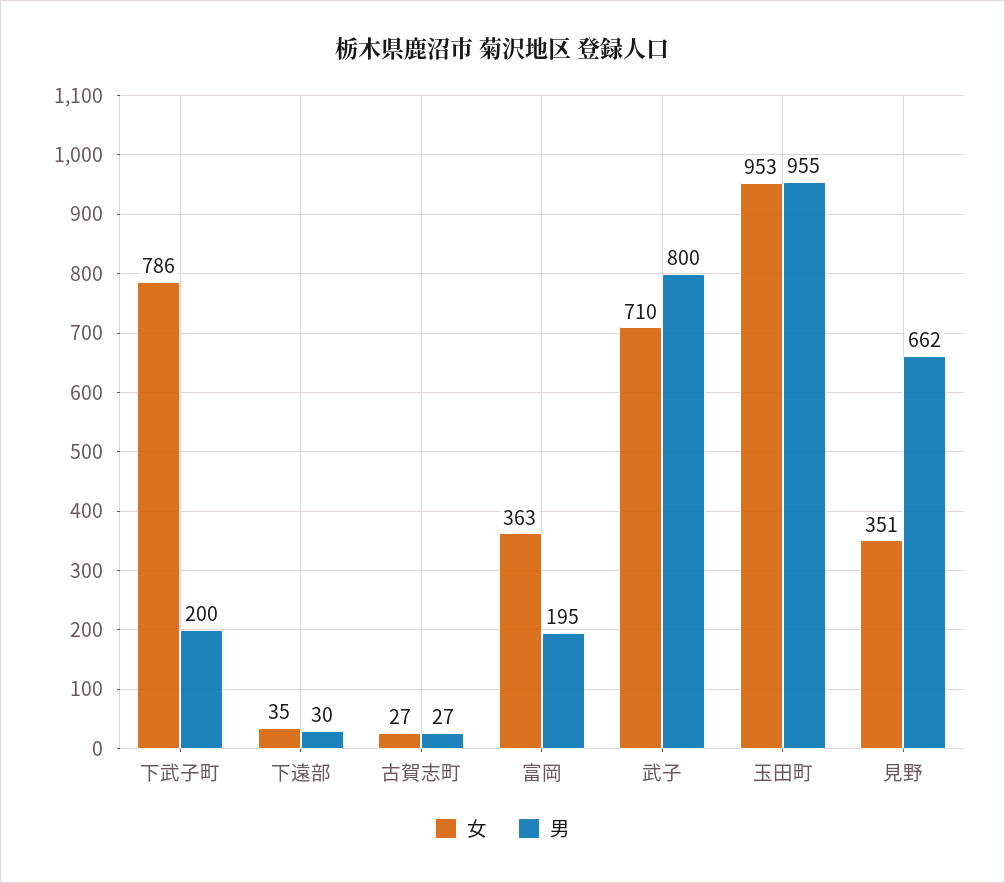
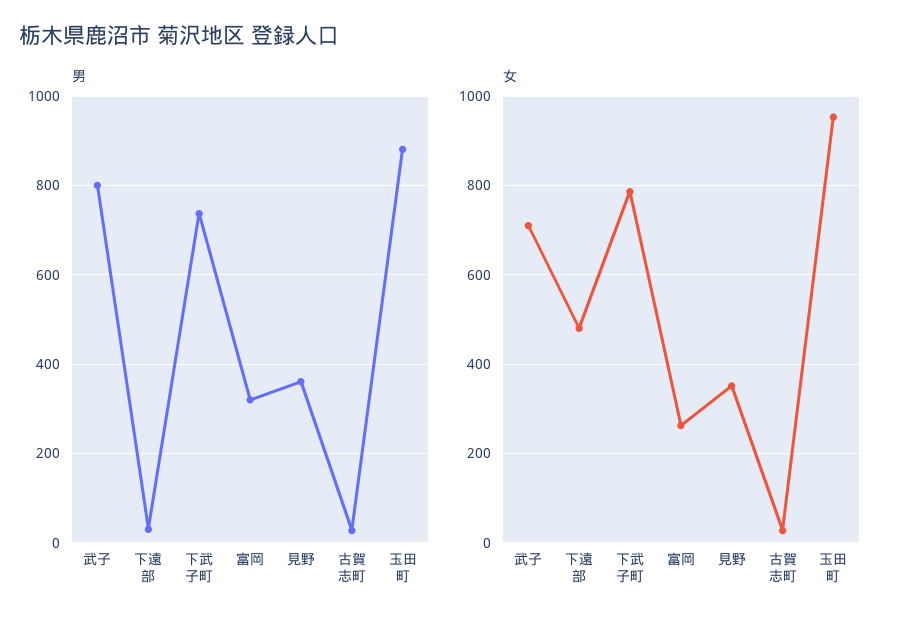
  {
    "女": {
      "下武子町": 786,
-     "下遠部": 35,
+     "下遠部": 480,
      "古賀志町": 27,
-     "富岡": 363,
+     "富岡": 260,
      "武子": 710,
      "玉田町": 953,
      "見野": 351
    },
    "男": {
-     "下武子町": 200,
+     "下武子町": 740,
      "下遠部": 30,
      "古賀志町": 27,
-     "富岡": 195,
+     "富岡": 320,
      "武子": 800,
-     "玉田町": 955,
+     "玉田町": 880,
-     "見野": 662
+     "見野": 360
    }
  }

